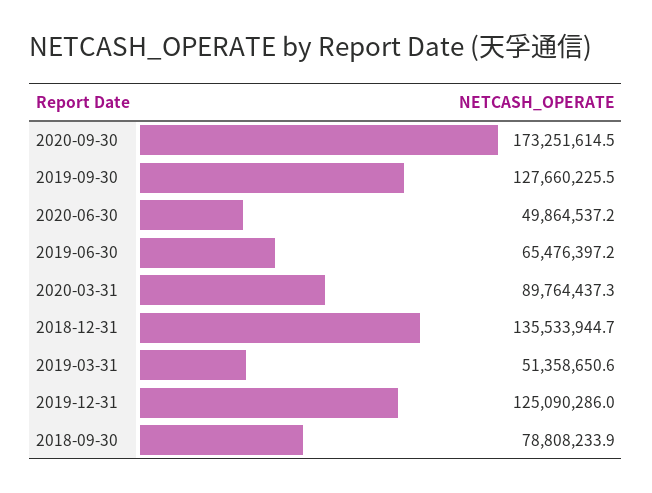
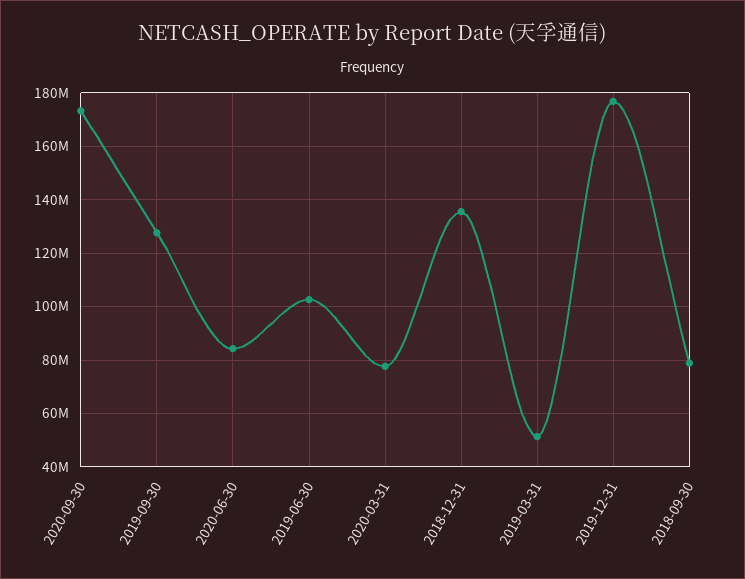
  {
    "2020-09-30": 173251614.5,
    "2019-09-30": 127660225.5,
-   "2020-06-30": 49864537.2,
+   "2020-06-30": 85000000,
-   "2019-06-30": 65476397.2,
+   "2019-06-30": 102500000,
-   "2020-03-31": 89764437.3,
+   "2020-03-31": 77500000,
    "2018-12-31": 135533944.7,
    "2019-03-31": 51358650.6,
-   "2019-12-31": 125090286,
+   "2019-12-31": 177500000,
    "2018-09-30": 78808233.9
  }

